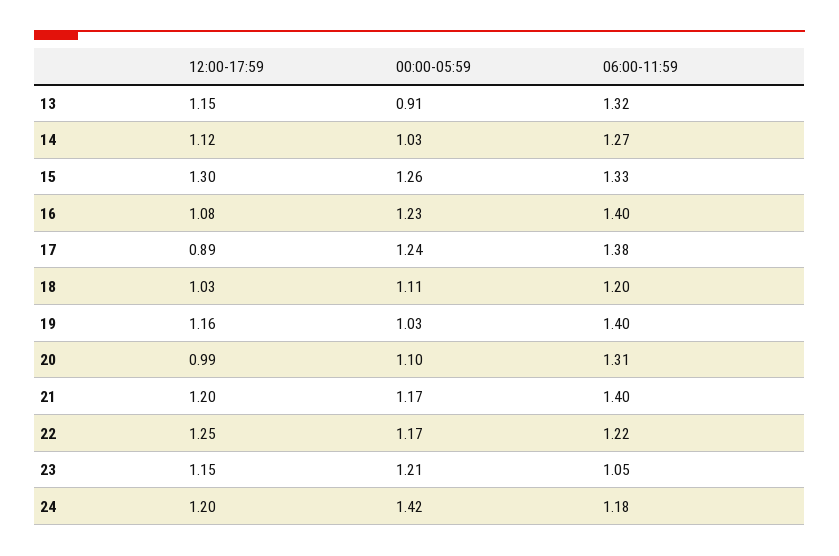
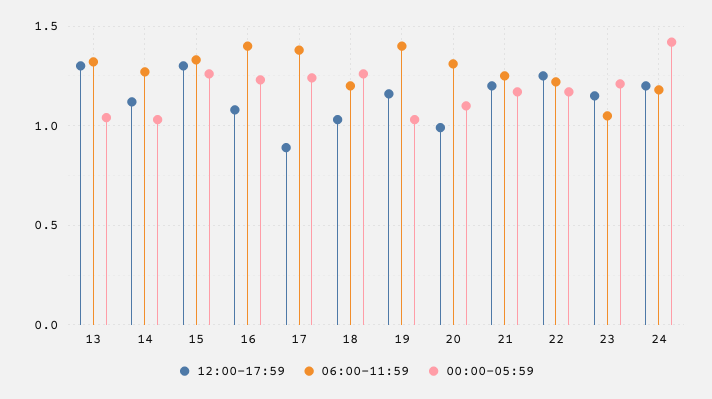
  {
    "12:00-17:59": {
-     "13": 1.15,
+     "13": 1.3,
      "14": 1.12,
      "15": 1.3,
      "16": 1.08,
      "17": 0.89,
      "18": 1.03,
      "19": 1.16,
      "20": 0.99,
      "21": 1.2,
      "22": 1.25,
      "23": 1.15,
      "24": 1.2
    },
    "00:00-05:59": {
-     "13": 0.91,
+     "13": 1.05,
      "14": 1.03,
      "15": 1.26,
      "16": 1.23,
      "17": 1.24,
-     "18": 1.11,
+     "18": 1.25,
      "19": 1.03,
      "20": 1.1,
      "21": 1.17,
      "22": 1.17,
      "23": 1.21,
      "24": 1.42
    },
    "06:00-11:59": {
      "13": 1.32,
      "14": 1.27,
      "15": 1.33,
      "16": 1.4,
      "17": 1.38,
      "18": 1.2,
      "19": 1.4,
      "20": 1.31,
-     "21": 1.4,
+     "21": 1.25,
      "22": 1.22,
      "23": 1.05,
      "24": 1.18
    }
  }

